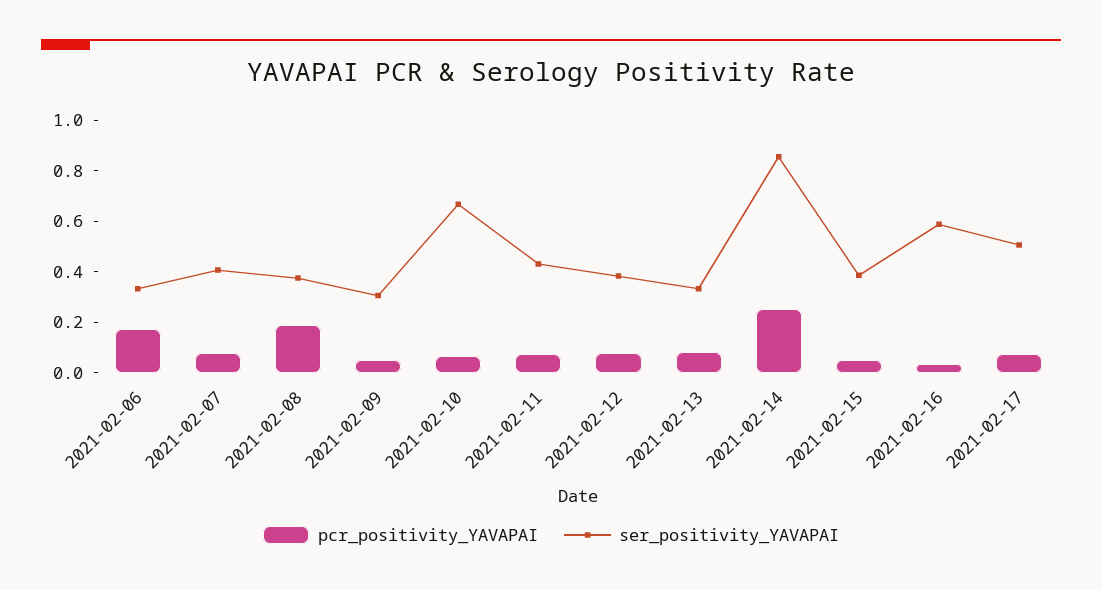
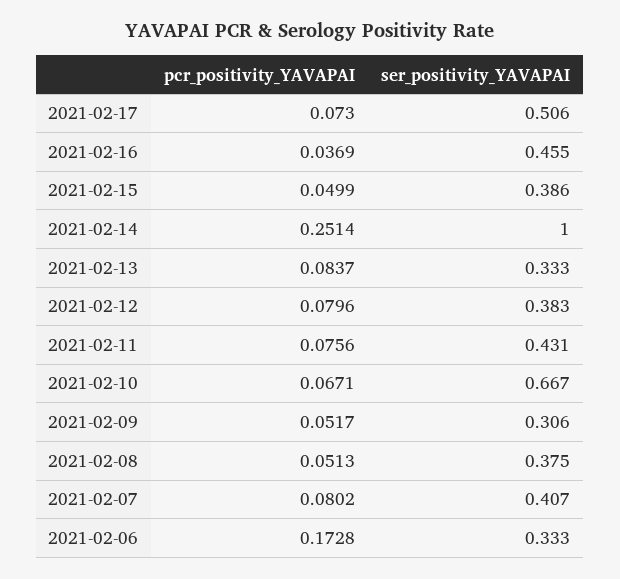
  {
    "pcr_positivity_YAVAPAI": {
      "2021-02-06": 0.1728,
      "2021-02-07": 0.0802,
-     "2021-02-08": 0.2,
+     "2021-02-08": 0.0513,
      "2021-02-09": 0.0517,
      "2021-02-10": 0.0671,
      "2021-02-11": 0.0756,
      "2021-02-12": 0.0796,
      "2021-02-13": 0.0837,
      "2021-02-14": 0.2514,
      "2021-02-15": 0.0499,
      "2021-02-16": 0.0369,
      "2021-02-17": 0.073
    },
    "ser_positivity_YAVAPAI": {
      "2021-02-06": 0.333,
      "2021-02-07": 0.407,
      "2021-02-08": 0.375,
      "2021-02-09": 0.306,
      "2021-02-10": 0.667,
      "2021-02-11": 0.431,
      "2021-02-12": 0.383,
      "2021-02-13": 0.333,
-     "2021-02-14": 0.85,
+     "2021-02-14": 1,
      "2021-02-15": 0.386,
-     "2021-02-16": 0.6,
+     "2021-02-16": 0.455,
      "2021-02-17": 0.506
    }
  }

